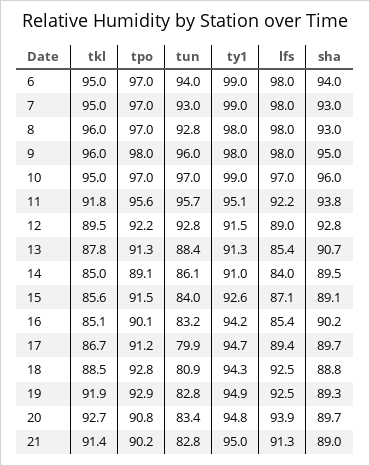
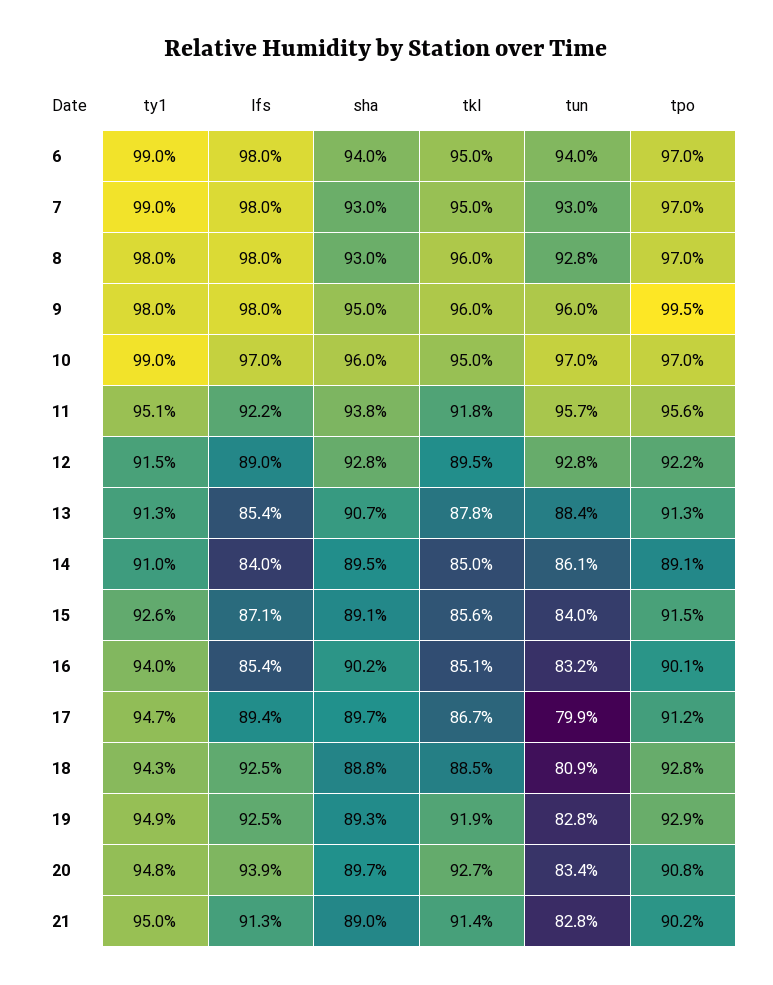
  {
    "tkl": {
      "6": 95,
      "7": 95,
      "8": 96,
      "9": 96,
      "10": 95,
      "11": 91.8,
      "12": 89.5,
      "13": 87.8,
      "14": 85,
      "15": 85.6,
      "16": 85.1,
      "17": 86.7,
      "18": 88.5,
      "19": 91.9,
      "20": 92.7,
      "21": 91.4
    },
    "tpo": {
      "6": 97,
      "7": 97,
      "8": 97,
-     "9": 98,
+     "9": 99.5,
      "10": 97,
      "11": 95.6,
      "12": 92.2,
      "13": 91.3,
      "14": 89.1,
      "15": 91.5,
      "16": 90.1,
      "17": 91.2,
      "18": 92.8,
      "19": 92.9,
      "20": 90.8,
      "21": 90.2
    },
    "tun": {
      "6": 94,
      "7": 93,
      "8": 92.8,
      "9": 96,
      "10": 97,
      "11": 95.7,
      "12": 92.8,
      "13": 88.4,
      "14": 86.1,
      "15": 84,
      "16": 83.2,
      "17": 79.9,
      "18": 80.9,
      "19": 82.8,
      "20": 83.4,
      "21": 82.8
    },
    "ty1": {
      "6": 99,
      "7": 99,
      "8": 98,
      "9": 98,
      "10": 99,
      "11": 95.1,
      "12": 91.5,
      "13": 91.3,
      "14": 91,
      "15": 92.6,
-     "16": 94.2,
+     "16": 94,
      "17": 94.7,
      "18": 94.3,
      "19": 94.9,
      "20": 94.8,
      "21": 95
    },
    "lfs": {
      "6": 98,
      "7": 98,
      "8": 98,
      "9": 98,
      "10": 97,
      "11": 92.2,
      "12": 89,
      "13": 85.4,
      "14": 84,
      "15": 87.1,
      "16": 85.4,
      "17": 89.4,
      "18": 92.5,
      "19": 92.5,
      "20": 93.9,
      "21": 91.3
    },
    "sha": {
      "6": 94,
      "7": 93,
      "8": 93,
      "9": 95,
      "10": 96,
      "11": 93.8,
      "12": 92.8,
      "13": 90.7,
      "14": 89.5,
      "15": 89.1,
      "16": 90.2,
      "17": 89.7,
      "18": 88.8,
      "19": 89.3,
      "20": 89.7,
      "21": 89
    }
  }

